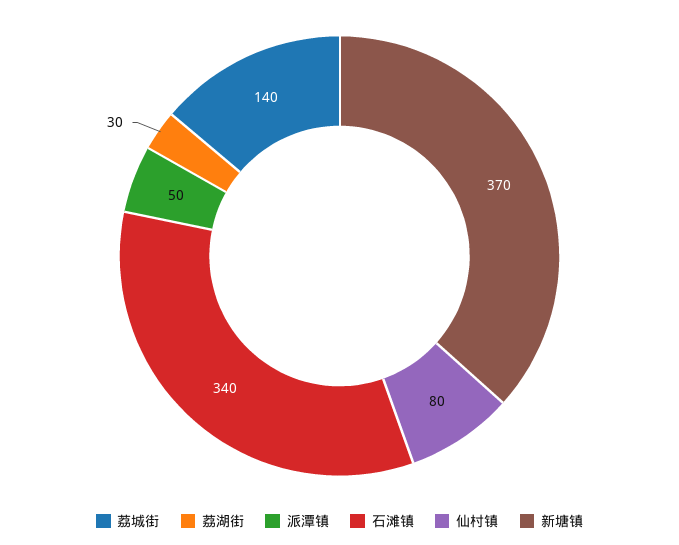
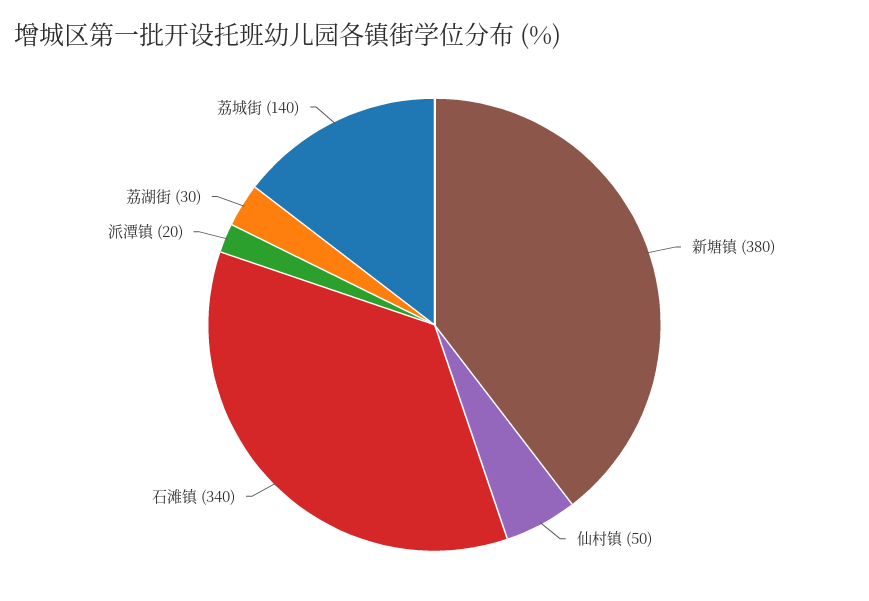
  {
    "荔城街": 140,
    "荔湖街": 30,
-   "派潭镇": 50,
+   "派潭镇": 20,
    "石滩镇": 340,
-   "仙村镇": 80,
+   "仙村镇": 50,
-   "新塘镇": 370
+   "新塘镇": 380
  }

